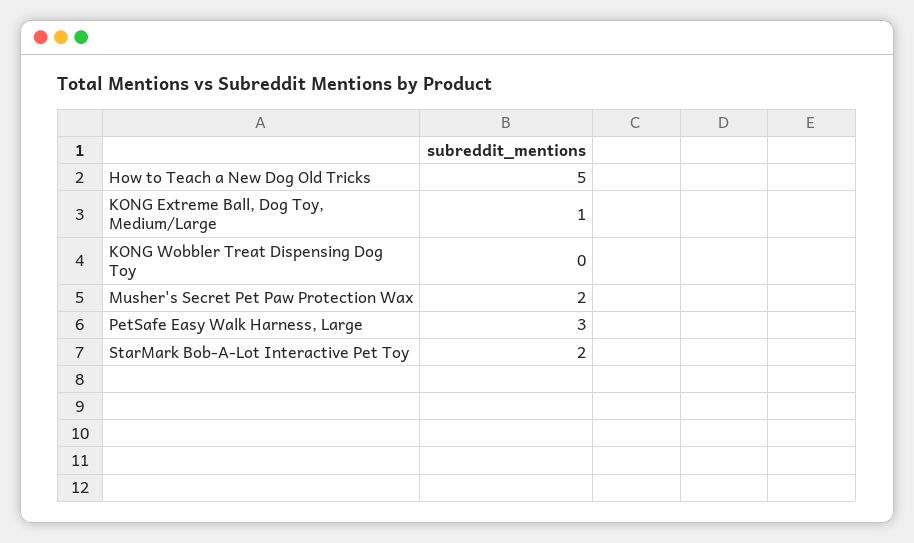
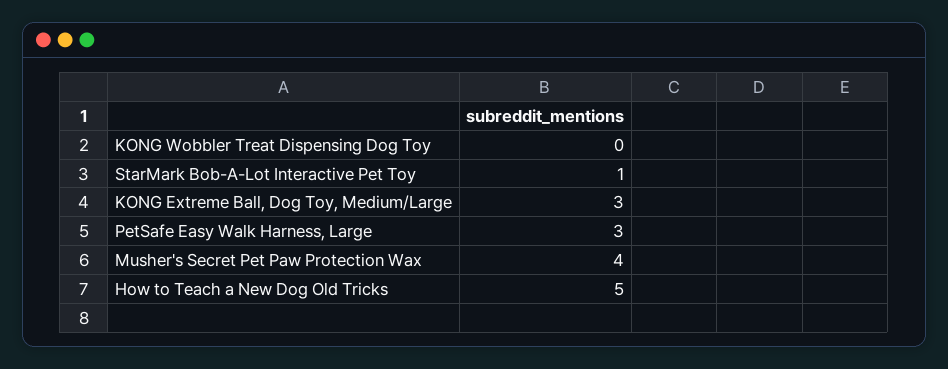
  {
    "How to Teach a New Dog Old Tricks": 5,
-   "KONG Extreme Ball, Dog Toy, Medium/Large": 1,
+   "KONG Extreme Ball, Dog Toy, Medium/Large": 3,
    "KONG Wobbler Treat Dispensing Dog Toy": 0,
-   "Musher's Secret Pet Paw Protection Wax": 2,
+   "Musher's Secret Pet Paw Protection Wax": 4,
    "PetSafe Easy Walk Harness, Large": 3,
-   "StarMark Bob-A-Lot Interactive Pet Toy": 2
+   "StarMark Bob-A-Lot Interactive Pet Toy": 1
  }

